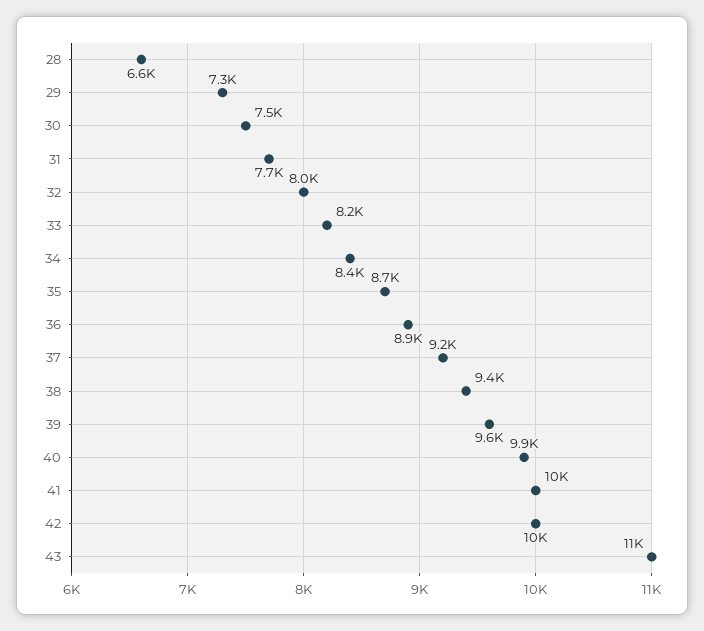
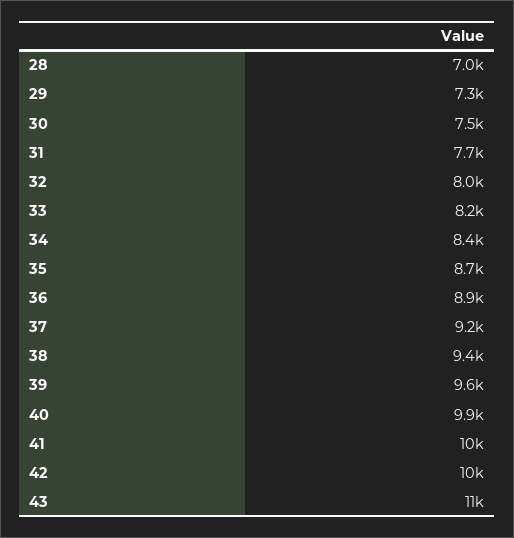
  {
-   "28": 6600,
+   "28": 7000,
    "29": 7300,
    "30": 7500,
    "31": 7700,
    "32": 8000,
    "33": 8200,
    "34": 8400,
    "35": 8700,
    "36": 8900,
    "37": 9200,
    "38": 9400,
    "39": 9600,
    "40": 9900,
    "41": 10000,
    "42": 10000,
    "43": 11000
  }

